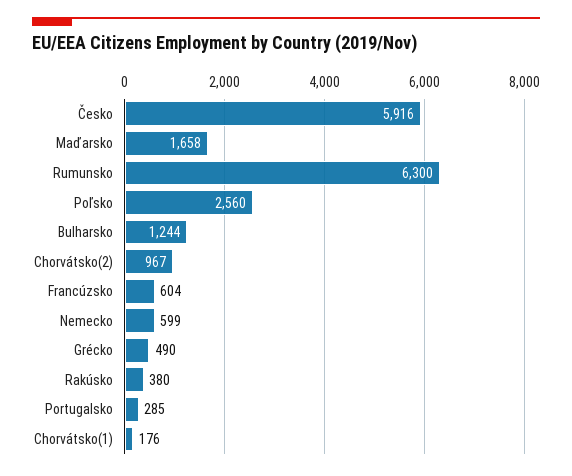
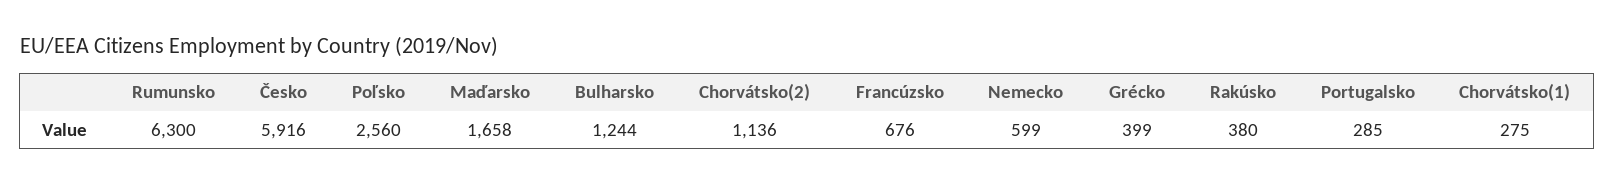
  {
    "Česko": 5916,
    "Maďarsko": 1658,
    "Rumunsko": 6300,
    "Poľsko": 2560,
    "Bulharsko": 1244,
-   "Chorvátsko(2)": 967,
+   "Chorvátsko(2)": 1136,
-   "Francúzsko": 604,
+   "Francúzsko": 676,
    "Nemecko": 599,
-   "Grécko": 490,
+   "Grécko": 399,
    "Rakúsko": 380,
    "Portugalsko": 285,
-   "Chorvátsko(1)": 176
+   "Chorvátsko(1)": 275
  }

